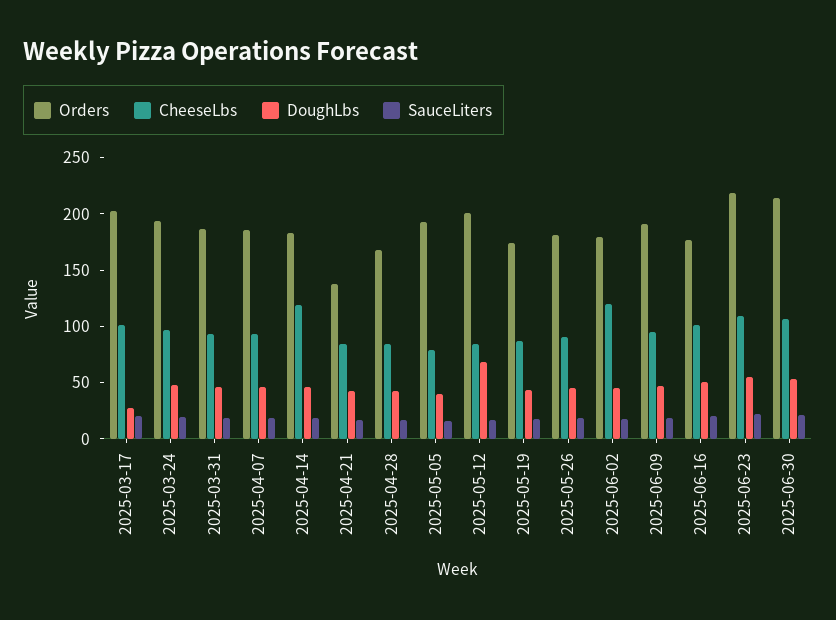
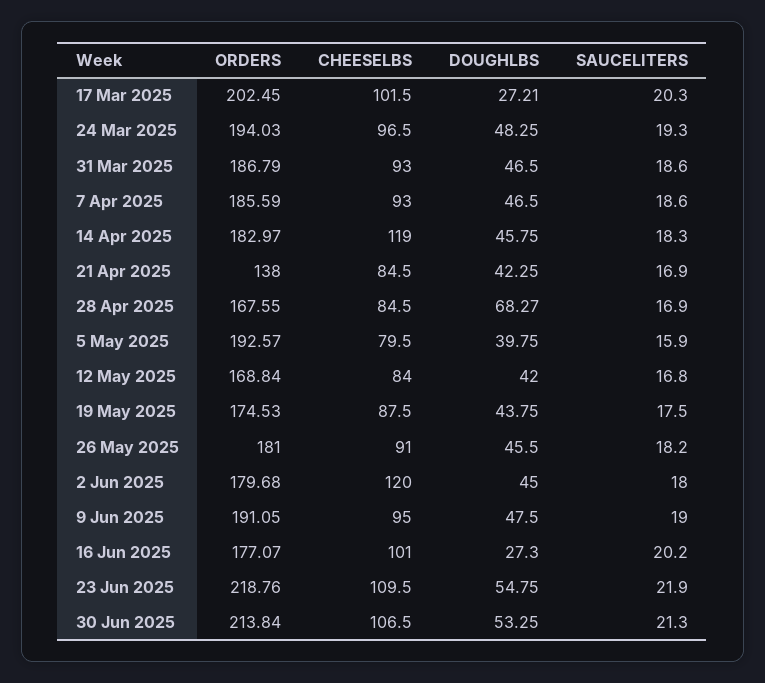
  {
    "Orders": {
      "2025-03-17": 202.45,
      "2025-03-24": 194.03,
      "2025-03-31": 186.79,
      "2025-04-07": 185.59,
      "2025-04-14": 182.97,
      "2025-04-21": 138,
      "2025-04-28": 167.55,
      "2025-05-05": 192.57,
-     "2025-05-12": 200,
+     "2025-05-12": 168.84,
      "2025-05-19": 174.53,
      "2025-05-26": 181,
      "2025-06-02": 179.68,
      "2025-06-09": 191.05,
      "2025-06-16": 177.07,
      "2025-06-23": 218.76,
      "2025-06-30": 213.84
    },
    "CheeseLbs": {
      "2025-03-17": 101.5,
      "2025-03-24": 96.5,
      "2025-03-31": 93,
      "2025-04-07": 93,
      "2025-04-14": 119,
      "2025-04-21": 84.5,
      "2025-04-28": 84.5,
      "2025-05-05": 79.5,
      "2025-05-12": 84,
      "2025-05-19": 87.5,
      "2025-05-26": 91,
      "2025-06-02": 120,
      "2025-06-09": 95,
      "2025-06-16": 101,
      "2025-06-23": 109.5,
      "2025-06-30": 106.5
    },
    "DoughLbs": {
      "2025-03-17": 27.21,
      "2025-03-24": 48.25,
      "2025-03-31": 46.5,
      "2025-04-07": 46.5,
      "2025-04-14": 45.75,
      "2025-04-21": 42.25,
-     "2025-04-28": 40,
+     "2025-04-28": 68.27,
      "2025-05-05": 39.75,
-     "2025-05-12": 70,
+     "2025-05-12": 42,
      "2025-05-19": 43.75,
      "2025-05-26": 45.5,
      "2025-06-02": 45,
      "2025-06-09": 47.5,
-     "2025-06-16": 50,
+     "2025-06-16": 27.3,
      "2025-06-23": 54.75,
      "2025-06-30": 53.25
    },
    "SauceLiters": {
      "2025-03-17": 20.3,
      "2025-03-24": 19.3,
      "2025-03-31": 18.6,
      "2025-04-07": 18.6,
      "2025-04-14": 18.3,
      "2025-04-21": 16.9,
      "2025-04-28": 16.9,
      "2025-05-05": 15.9,
      "2025-05-12": 16.8,
      "2025-05-19": 17.5,
      "2025-05-26": 18.2,
      "2025-06-02": 18,
      "2025-06-09": 19,
      "2025-06-16": 20.2,
      "2025-06-23": 21.9,
      "2025-06-30": 21.3
    }
  }

